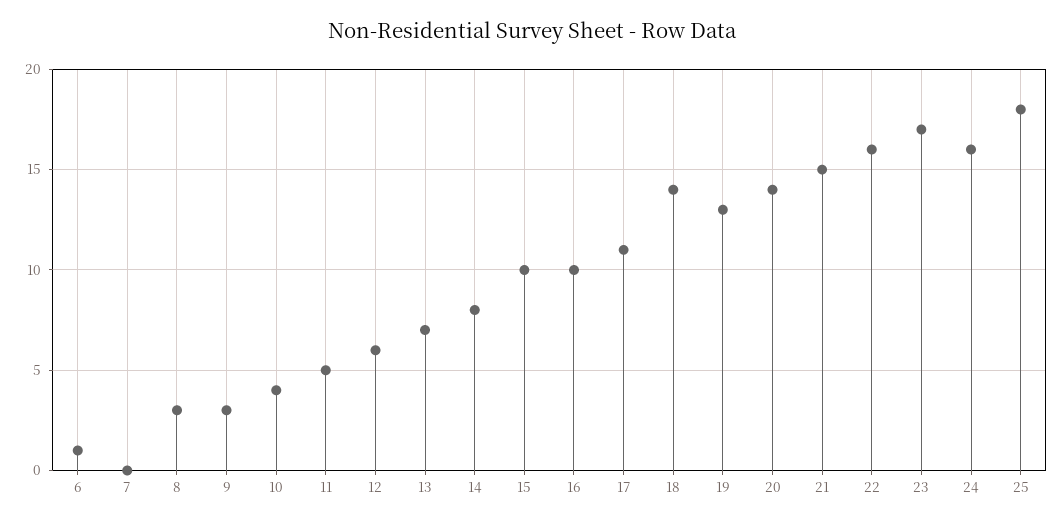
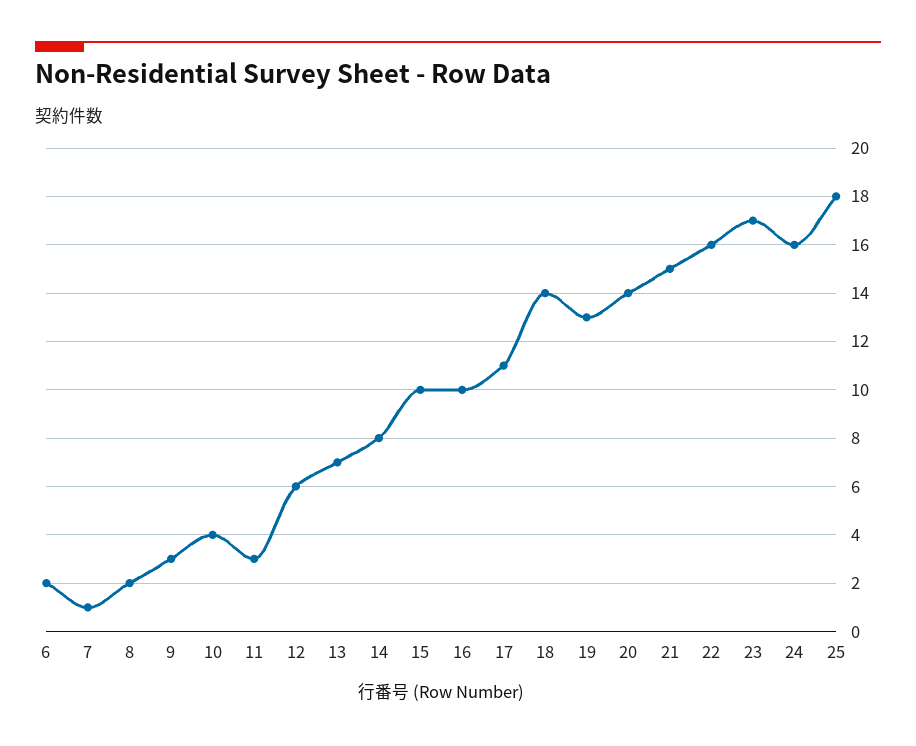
  {
-   "6": 1,
+   "6": 2,
-   "7": 0,
+   "7": 1,
-   "8": 3,
+   "8": 2,
    "9": 3,
    "10": 4,
-   "11": 5,
+   "11": 3,
    "12": 6,
    "13": 7,
    "14": 8,
    "15": 10,
    "16": 10,
    "17": 11,
    "18": 14,
    "19": 13,
    "20": 14,
    "21": 15,
    "22": 16,
    "23": 17,
    "24": 16,
    "25": 18
  }

